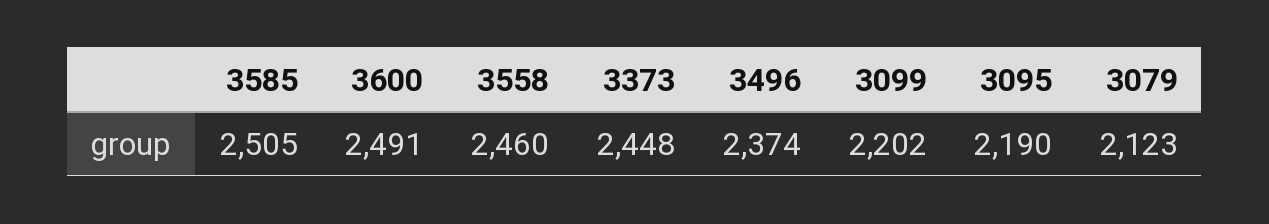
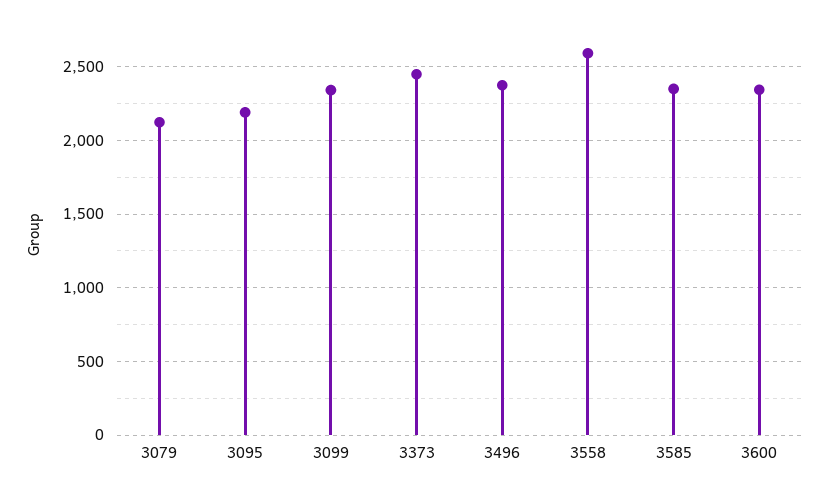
  {
-   "3585": 2505,
+   "3585": 2350,
-   "3600": 2491,
+   "3600": 2350,
-   "3558": 2460,
+   "3558": 2600,
    "3373": 2448,
    "3496": 2374,
-   "3099": 2202,
+   "3099": 2350,
    "3095": 2190,
    "3079": 2123
  }

